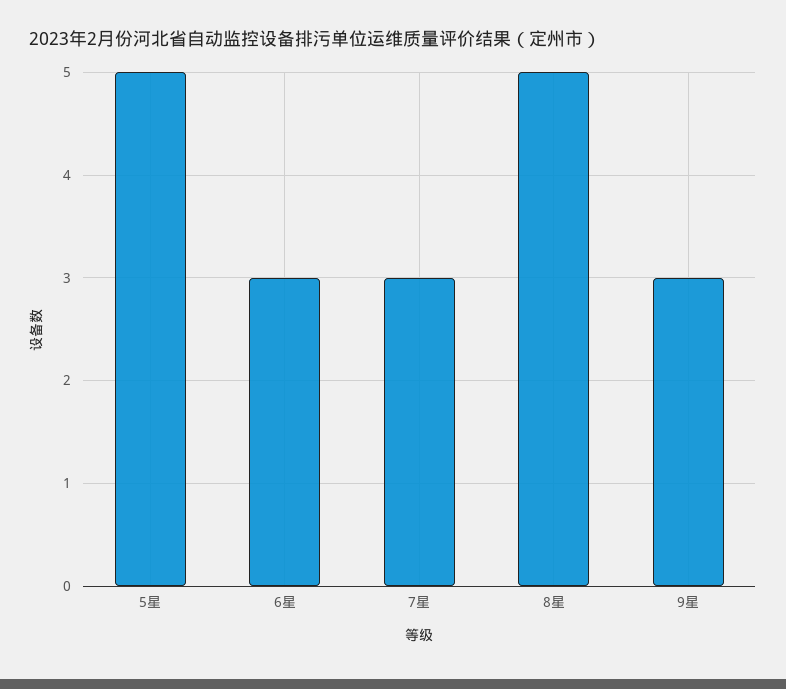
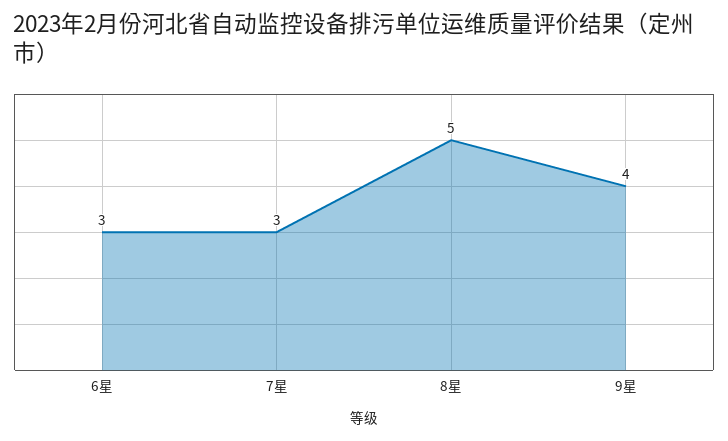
  {
-   "5星": 5,
    "6星": 3,
    "7星": 3,
    "8星": 5,
-   "9星": 3
+   "9星": 4
  }

